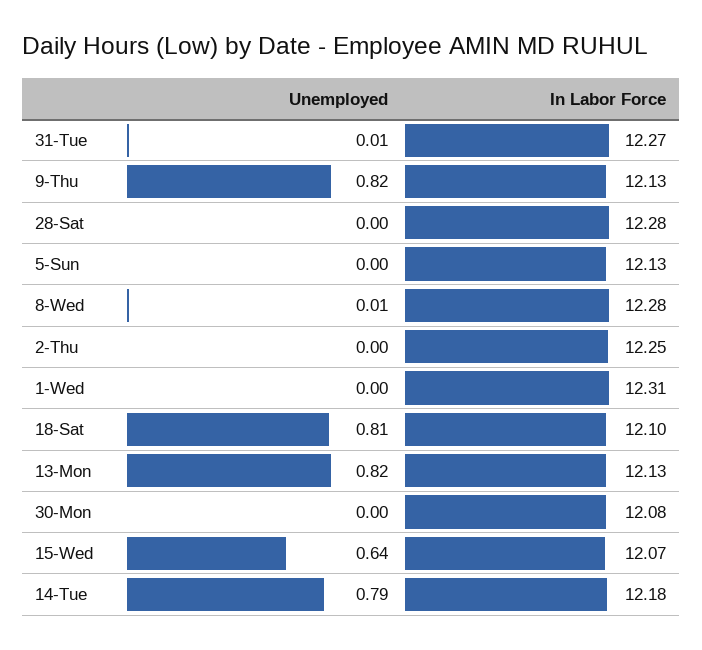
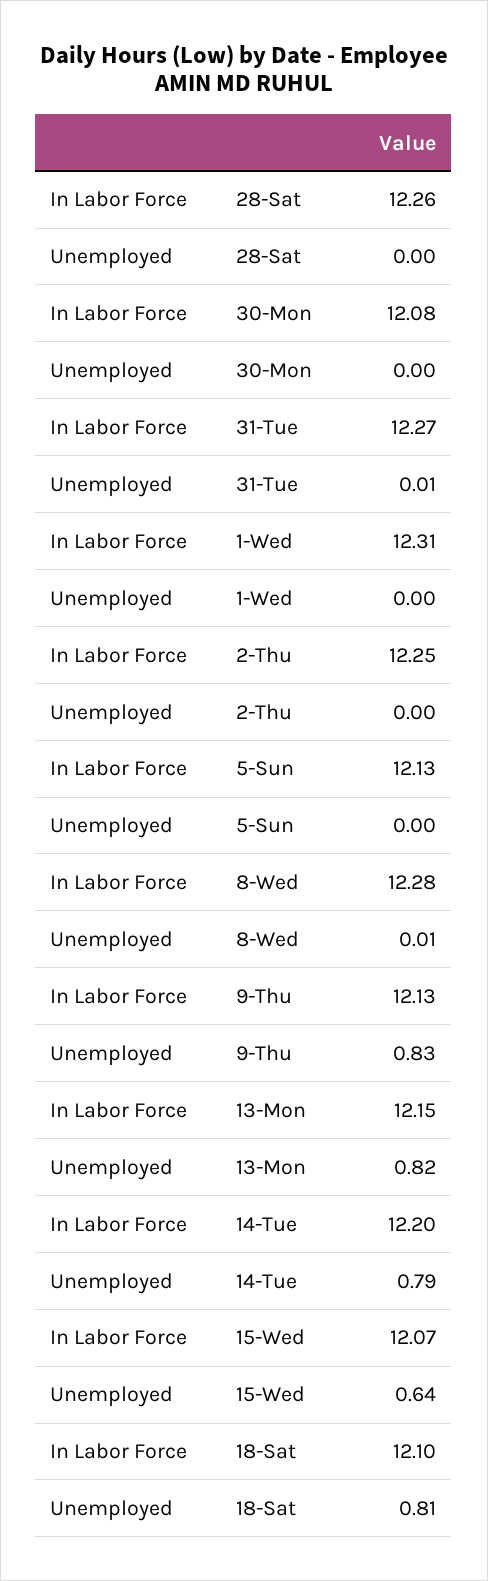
  {
    "Unemployed": {
      "31-Tue": 0.01,
-     "9-Thu": 0.82,
+     "9-Thu": 0.83,
      "28-Sat": 0,
      "5-Sun": 0,
      "8-Wed": 0.01,
      "2-Thu": 0,
      "1-Wed": 0,
      "18-Sat": 0.81,
      "13-Mon": 0.82,
      "30-Mon": 0,
      "15-Wed": 0.64,
      "14-Tue": 0.79
    },
    "In Labor Force": {
      "31-Tue": 12.27,
      "9-Thu": 12.13,
-     "28-Sat": 12.28,
+     "28-Sat": 12.26,
      "5-Sun": 12.13,
      "8-Wed": 12.28,
      "2-Thu": 12.25,
      "1-Wed": 12.31,
      "18-Sat": 12.1,
-     "13-Mon": 12.13,
+     "13-Mon": 12.15,
      "30-Mon": 12.08,
      "15-Wed": 12.07,
-     "14-Tue": 12.18
+     "14-Tue": 12.2
    }
  }

